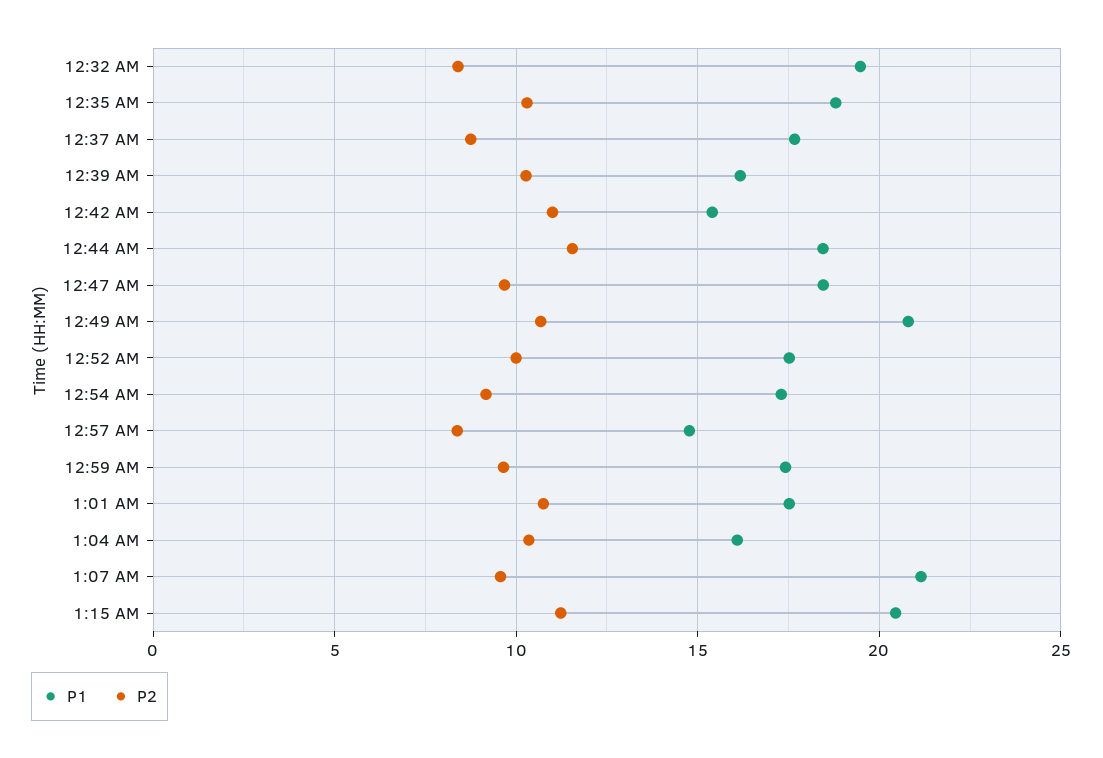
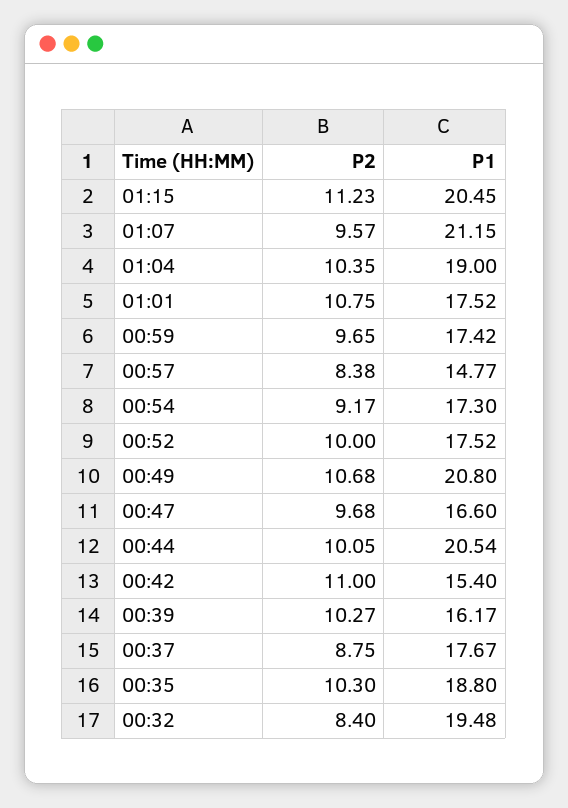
  {
    "P1": {
      "12:32 AM": 19.48,
      "12:35 AM": 18.8,
      "12:37 AM": 17.67,
      "12:39 AM": 16.17,
      "12:42 AM": 15.4,
-     "12:44 AM": 18.5,
+     "12:44 AM": 20.54,
-     "12:47 AM": 18.5,
+     "12:47 AM": 16.6,
      "12:49 AM": 20.8,
      "12:52 AM": 17.52,
      "12:54 AM": 17.3,
      "12:57 AM": 14.77,
      "12:59 AM": 17.42,
      "1:01 AM": 17.52,
-     "1:04 AM": 16,
+     "1:04 AM": 19,
      "1:07 AM": 21.15,
      "1:15 AM": 20.45
    },
    "P2": {
      "12:32 AM": 8.4,
      "12:35 AM": 10.3,
      "12:37 AM": 8.75,
      "12:39 AM": 10.27,
      "12:42 AM": 11,
-     "12:44 AM": 11.5,
+     "12:44 AM": 10.05,
      "12:47 AM": 9.68,
      "12:49 AM": 10.68,
      "12:52 AM": 10,
      "12:54 AM": 9.17,
      "12:57 AM": 8.38,
      "12:59 AM": 9.65,
      "1:01 AM": 10.75,
      "1:04 AM": 10.35,
      "1:07 AM": 9.57,
      "1:15 AM": 11.23
    }
  }

